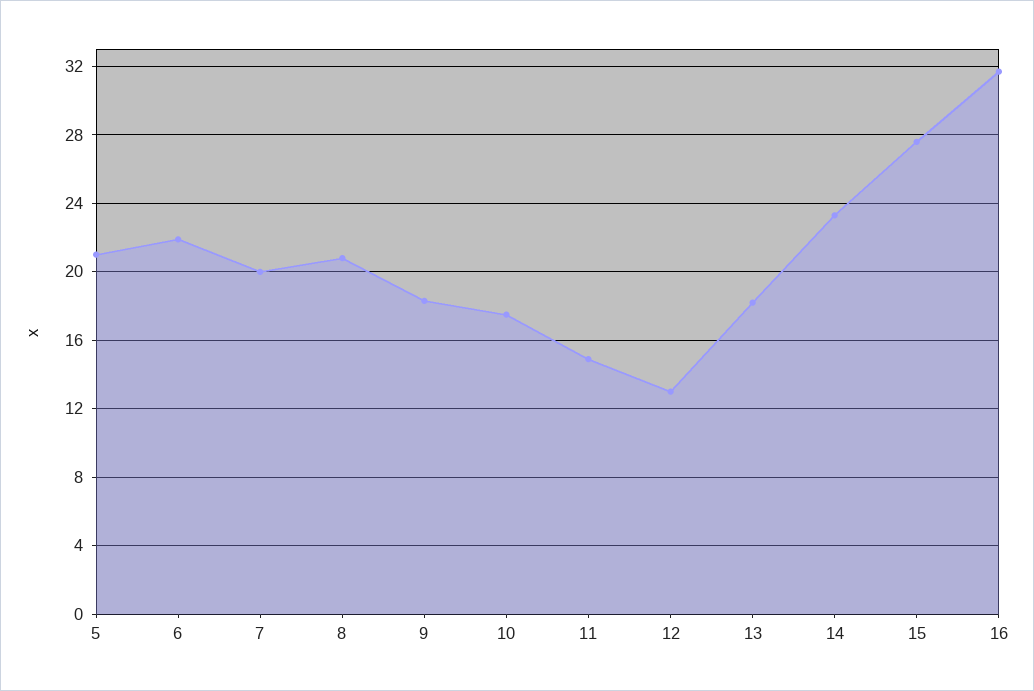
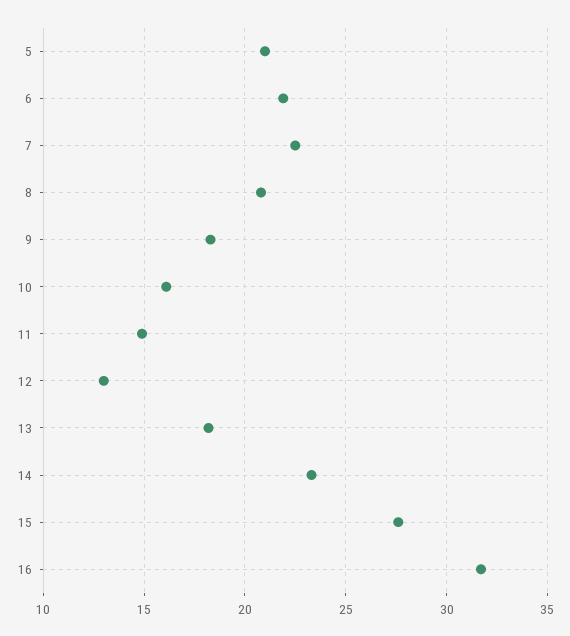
  {
    "5": 21,
    "6": 22,
-   "7": 20,
+   "7": 22.5,
    "8": 21,
    "9": 18.5,
-   "10": 17.5,
+   "10": 16,
    "11": 15,
    "12": 13,
    "13": 18,
    "14": 23.5,
    "15": 27.5,
    "16": 31.5
  }

